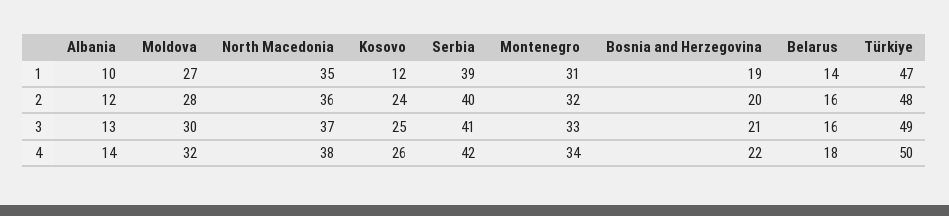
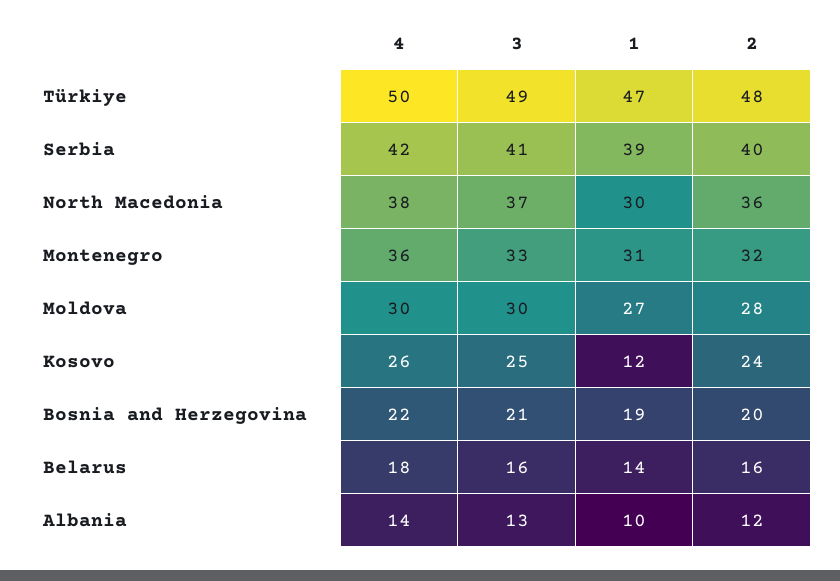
  {
    "Albania": {
      "1": 10,
      "2": 12,
      "3": 13,
      "4": 14
    },
    "Moldova": {
      "1": 27,
      "2": 28,
      "3": 30,
-     "4": 32
+     "4": 30
    },
    "North Macedonia": {
-     "1": 35,
+     "1": 30,
      "2": 36,
      "3": 37,
      "4": 38
    },
    "Kosovo": {
      "1": 12,
      "2": 24,
      "3": 25,
      "4": 26
    },
    "Serbia": {
      "1": 39,
      "2": 40,
      "3": 41,
      "4": 42
    },
    "Montenegro": {
      "1": 31,
      "2": 32,
      "3": 33,
-     "4": 34
+     "4": 36
    },
    "Bosnia and Herzegovina": {
      "1": 19,
      "2": 20,
      "3": 21,
      "4": 22
    },
    "Belarus": {
      "1": 14,
      "2": 16,
      "3": 16,
      "4": 18
    },
    "Türkiye": {
      "1": 47,
      "2": 48,
      "3": 49,
      "4": 50
    }
  }

